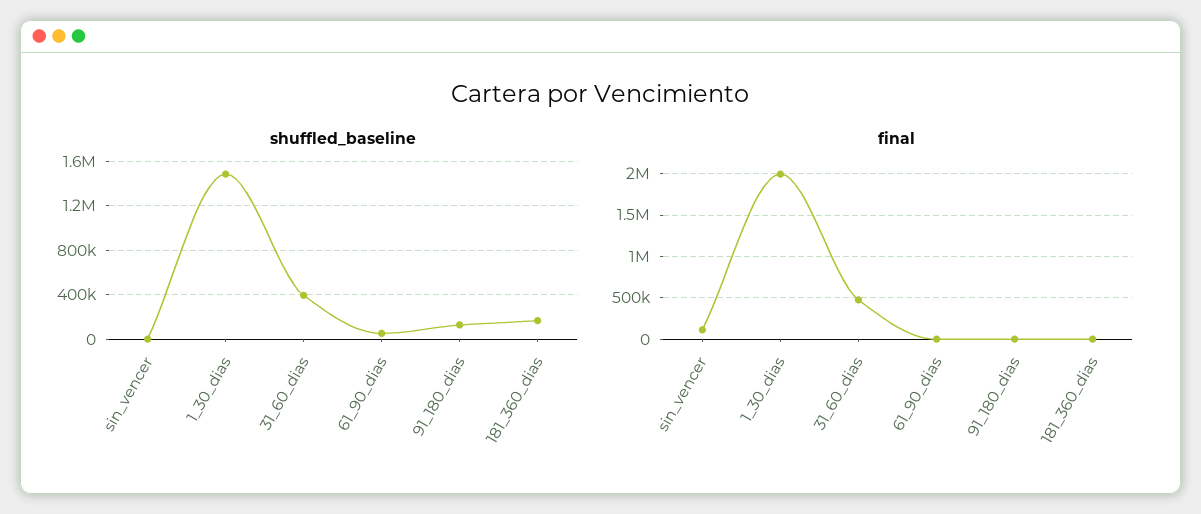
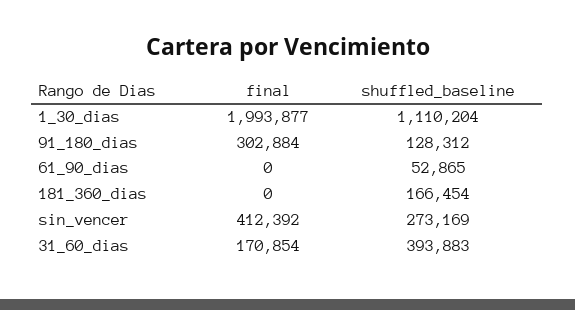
  {
    "shuffled_baseline": {
-     "sin_vencer": 0,
+     "sin_vencer": 273169,
-     "1_30_dias": 1500000,
+     "1_30_dias": 1110204,
      "31_60_dias": 393883,
      "61_90_dias": 52865,
      "91_180_dias": 128312,
      "181_360_dias": 166454
    },
    "final": {
-     "sin_vencer": 100000,
+     "sin_vencer": 412392,
      "1_30_dias": 1993877,
-     "31_60_dias": 500000,
+     "31_60_dias": 170854,
      "61_90_dias": 0,
-     "91_180_dias": 0,
+     "91_180_dias": 302884,
      "181_360_dias": 0
    }
  }

